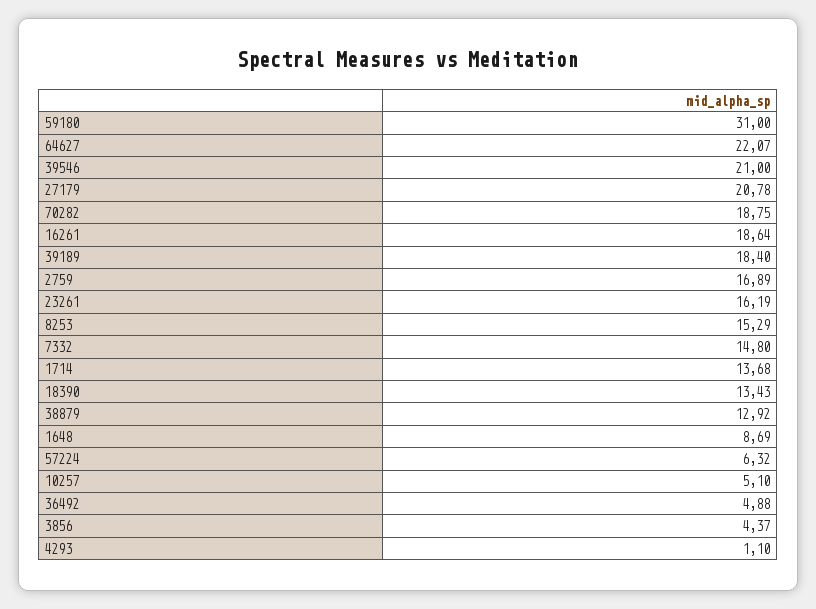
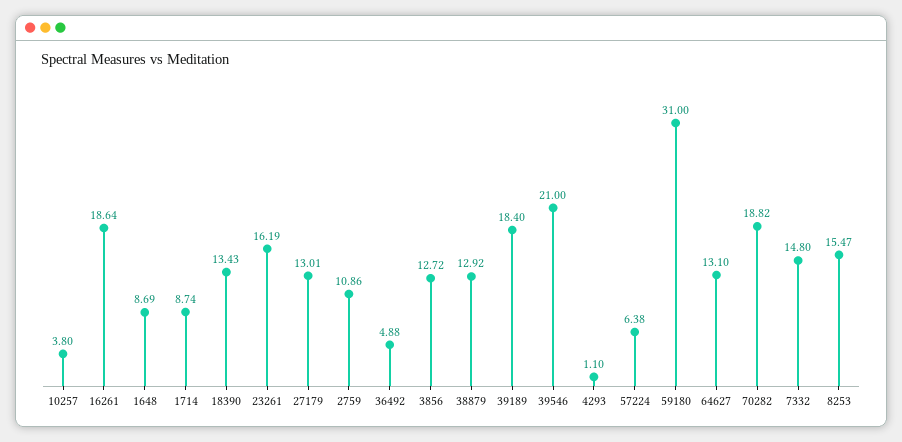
  {
    "59180": 31,
-   "64627": 22.07,
+   "64627": 13.1,
    "39546": 21,
-   "27179": 20.78,
+   "27179": 13.01,
-   "70282": 18.75,
+   "70282": 18.82,
    "16261": 18.64,
    "39189": 18.4,
-   "2759": 16.89,
+   "2759": 10.86,
    "23261": 16.19,
-   "8253": 15.29,
+   "8253": 15.47,
    "7332": 14.8,
-   "1714": 13.68,
+   "1714": 8.74,
    "18390": 13.43,
    "38879": 12.92,
    "1648": 8.69,
-   "57224": 6.32,
+   "57224": 6.38,
-   "10257": 5.1,
+   "10257": 3.8,
    "36492": 4.88,
-   "3856": 4.37,
+   "3856": 12.72,
    "4293": 1.1
  }

